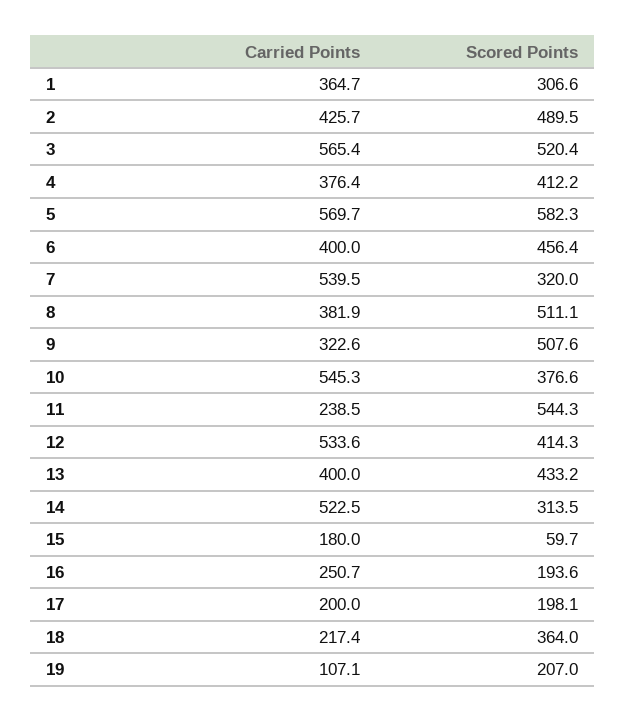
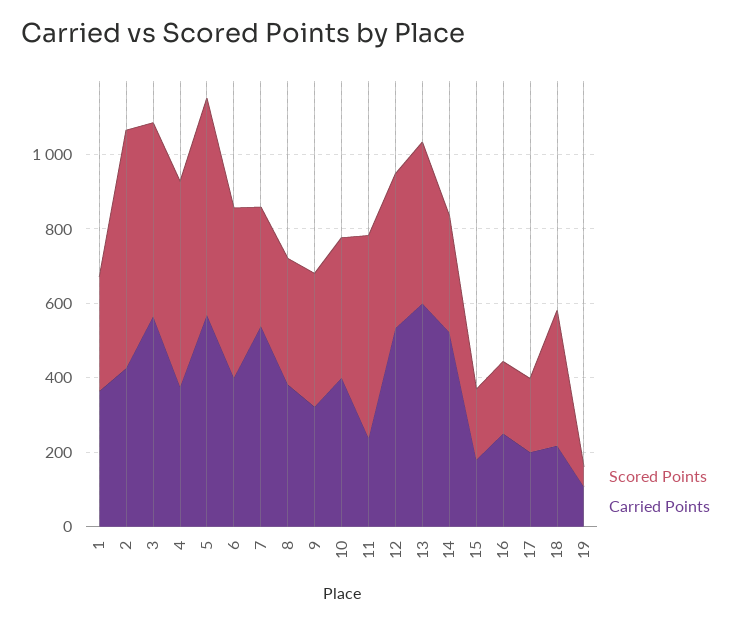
  {
    "Carried Points": {
      "1": 364.7,
      "2": 425.7,
      "3": 565.4,
      "4": 376.4,
      "5": 569.7,
      "6": 400,
      "7": 539.5,
      "8": 381.9,
      "9": 322.6,
-     "10": 545.3,
+     "10": 400,
      "11": 238.5,
      "12": 533.6,
-     "13": 400,
+     "13": 600,
      "14": 522.5,
      "15": 180,
      "16": 250.7,
      "17": 200,
      "18": 217.4,
      "19": 107.1
    },
    "Scored Points": {
      "1": 306.6,
-     "2": 489.5,
+     "2": 650,
      "3": 520.4,
-     "4": 412.2,
+     "4": 550,
      "5": 582.3,
      "6": 456.4,
      "7": 320,
-     "8": 511.1,
+     "8": 350,
-     "9": 507.6,
+     "9": 350,
      "10": 376.6,
      "11": 544.3,
      "12": 414.3,
      "13": 433.2,
      "14": 313.5,
-     "15": 59.7,
+     "15": 200,
      "16": 193.6,
      "17": 198.1,
      "18": 364,
-     "19": 207
+     "19": 50
    }
  }

